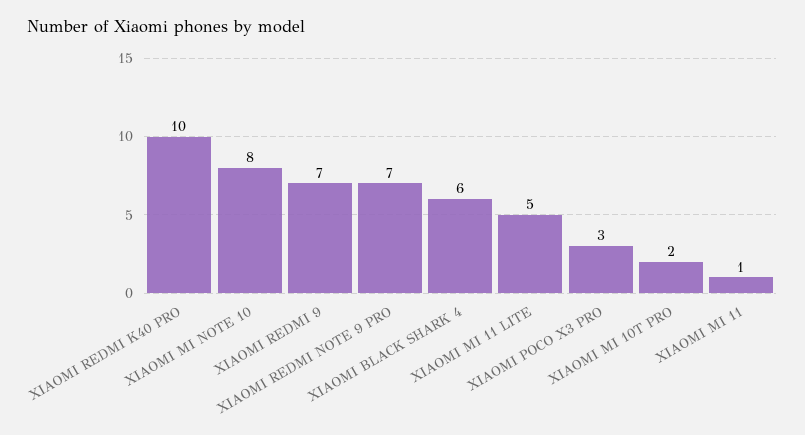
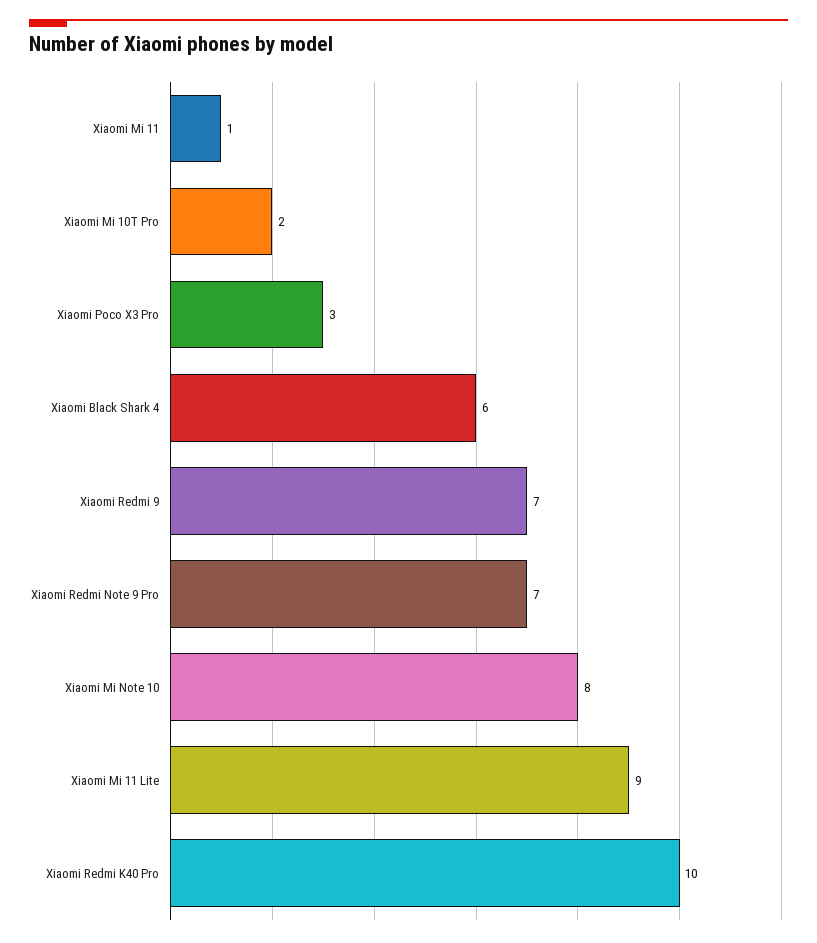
  {
    "XIAOMI REDMI K40 PRO": 10,
    "XIAOMI MI NOTE 10": 8,
    "XIAOMI REDMI 9": 7,
    "XIAOMI REDMI NOTE 9 PRO": 7,
    "XIAOMI BLACK SHARK 4": 6,
-   "XIAOMI MI 11 LITE": 5,
+   "XIAOMI MI 11 LITE": 9,
    "XIAOMI POCO X3 PRO": 3,
    "XIAOMI MI 10T PRO": 2,
    "XIAOMI MI 11": 1
  }

